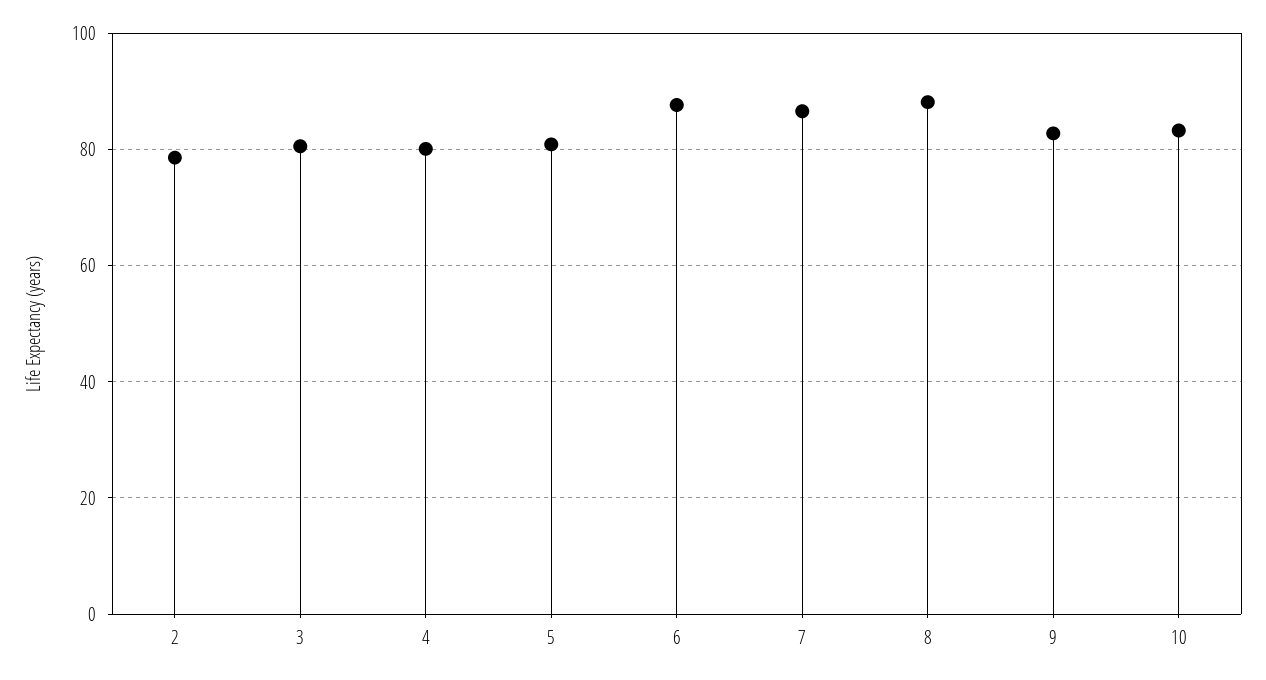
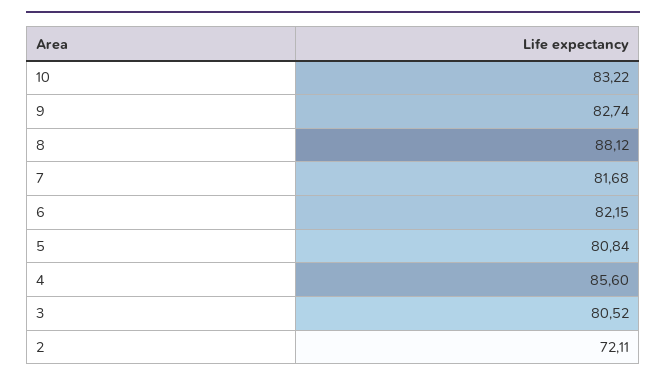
  {
-   "2": 78,
+   "2": 72.11,
    "3": 80.52,
-   "4": 80,
+   "4": 85.6,
    "5": 80.84,
-   "6": 88,
+   "6": 82.15,
-   "7": 86,
+   "7": 81.68,
    "8": 88.12,
    "9": 82.74,
    "10": 83.22
  }

